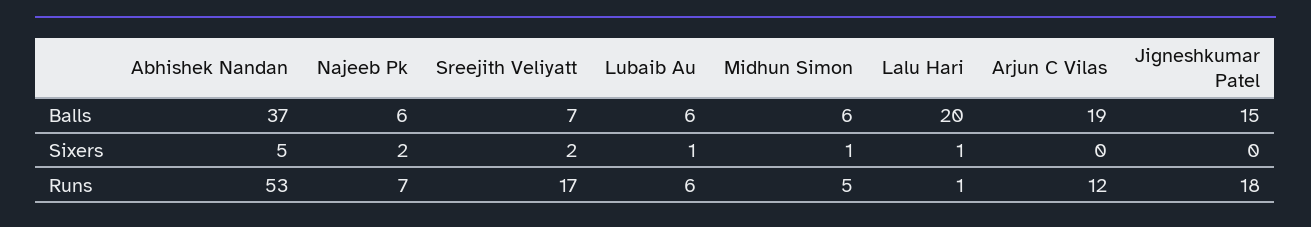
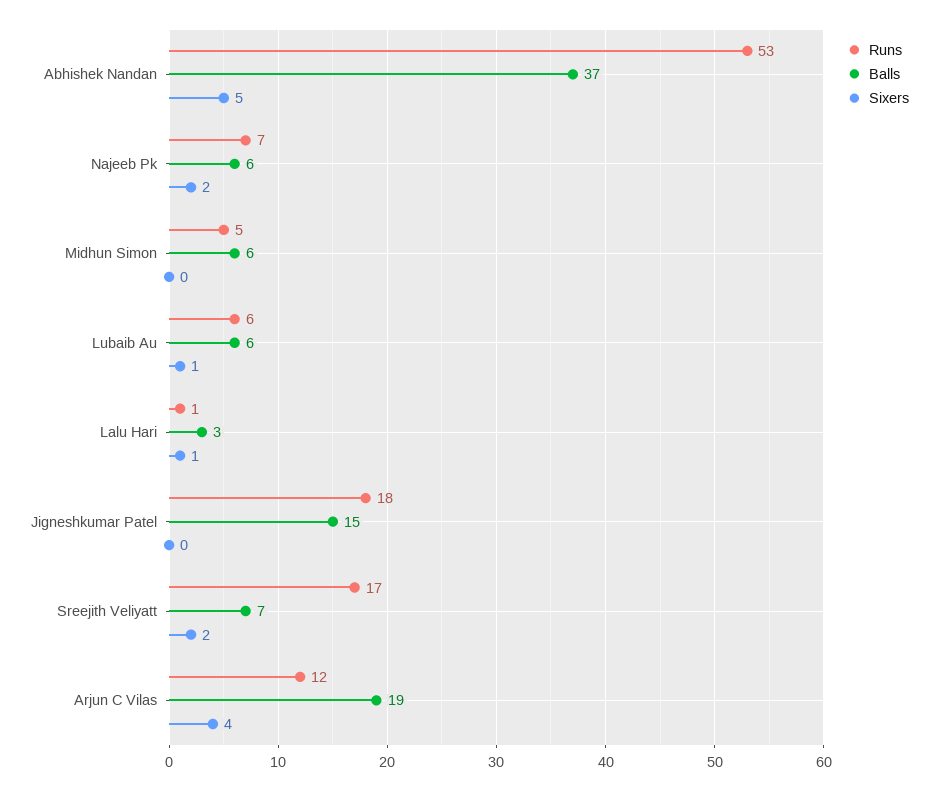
  {
    "Balls": {
      "Abhishek Nandan": 37,
      "Najeeb Pk": 6,
      "Sreejith Veliyatt": 7,
      "Lubaib Au": 6,
      "Midhun Simon": 6,
-     "Lalu Hari": 20,
+     "Lalu Hari": 3,
      "Arjun C Vilas": 19,
      "Jigneshkumar Patel": 15
    },
    "Sixers": {
      "Abhishek Nandan": 5,
      "Najeeb Pk": 2,
      "Sreejith Veliyatt": 2,
      "Lubaib Au": 1,
-     "Midhun Simon": 1,
+     "Midhun Simon": 0,
      "Lalu Hari": 1,
-     "Arjun C Vilas": 0,
+     "Arjun C Vilas": 4,
      "Jigneshkumar Patel": 0
    },
    "Runs": {
      "Abhishek Nandan": 53,
      "Najeeb Pk": 7,
      "Sreejith Veliyatt": 17,
      "Lubaib Au": 6,
      "Midhun Simon": 5,
      "Lalu Hari": 1,
      "Arjun C Vilas": 12,
      "Jigneshkumar Patel": 18
    }
  }

